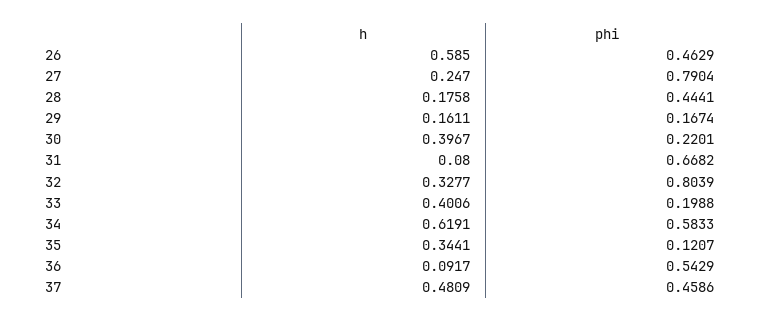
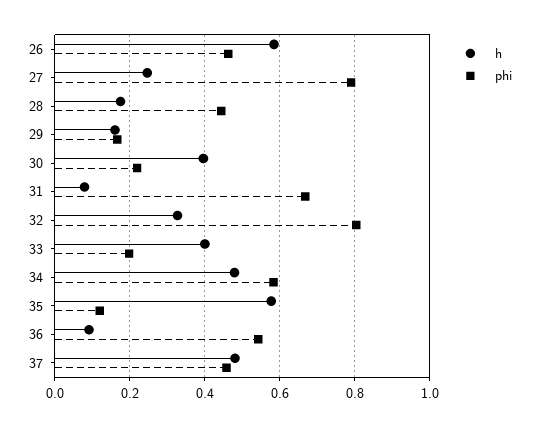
  {
    "h": {
      "26": 0.585,
      "27": 0.247,
      "28": 0.1758,
      "29": 0.1611,
      "30": 0.3967,
      "31": 0.08,
      "32": 0.3277,
      "33": 0.4006,
-     "34": 0.6191,
+     "34": 0.48,
-     "35": 0.3441,
+     "35": 0.58,
      "36": 0.0917,
      "37": 0.4809
    },
    "phi": {
      "26": 0.4629,
      "27": 0.7904,
      "28": 0.4441,
      "29": 0.1674,
      "30": 0.2201,
      "31": 0.6682,
      "32": 0.8039,
      "33": 0.1988,
      "34": 0.5833,
      "35": 0.1207,
      "36": 0.5429,
      "37": 0.4586
    }
  }

